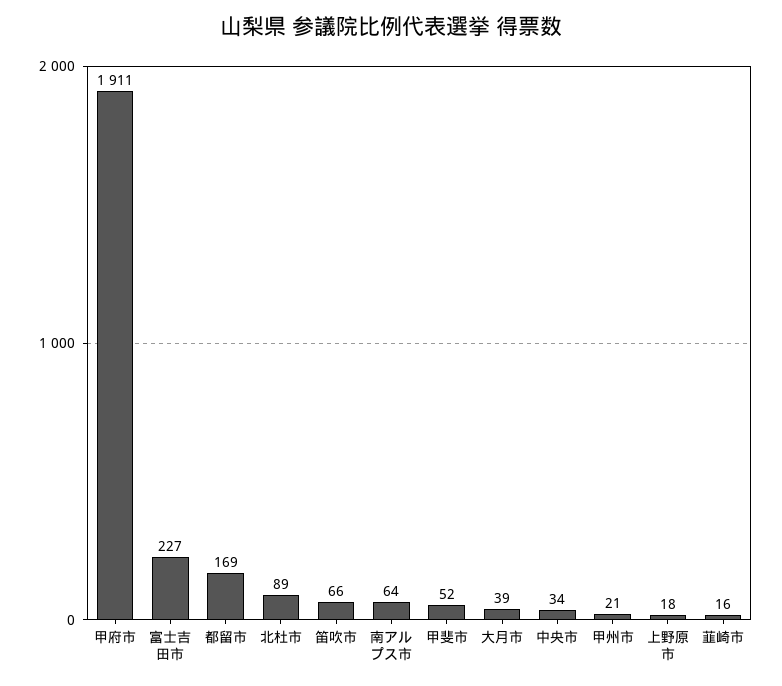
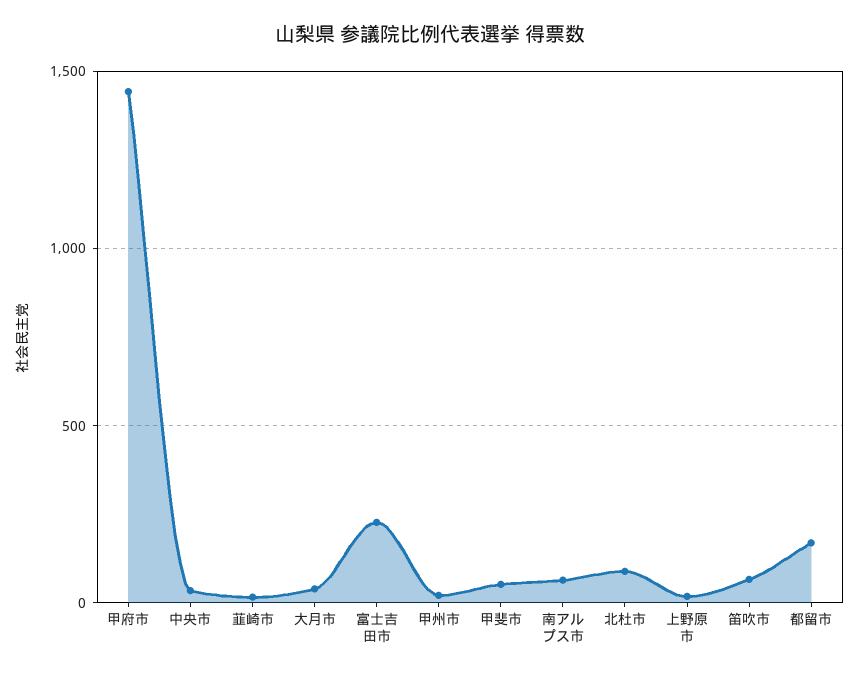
  {
-   "甲府市": 1911,
+   "甲府市": 1450,
    "富士吉田市": 227,
    "都留市": 169,
    "北杜市": 89,
    "笛吹市": 66,
    "南アルプス市": 64,
    "甲斐市": 52,
    "大月市": 39,
    "中央市": 34,
    "甲州市": 21,
    "上野原市": 18,
    "韮崎市": 16
  }

